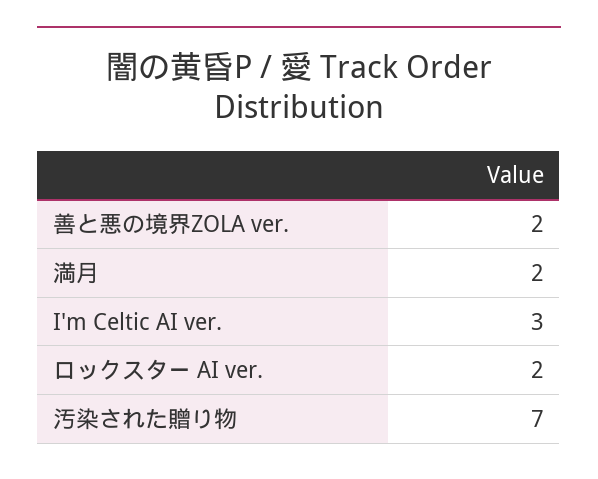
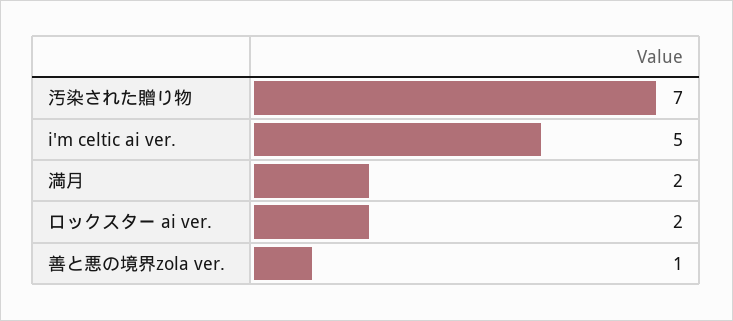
  {
-   "善と悪の境界ZOLA ver.": 2,
+   "善と悪の境界ZOLA ver.": 1,
    "満月": 2,
-   "I'm Celtic AI ver.": 3,
+   "I'm Celtic AI ver.": 5,
    "ロックスター AI ver.": 2,
    "汚染された贈り物": 7
  }

